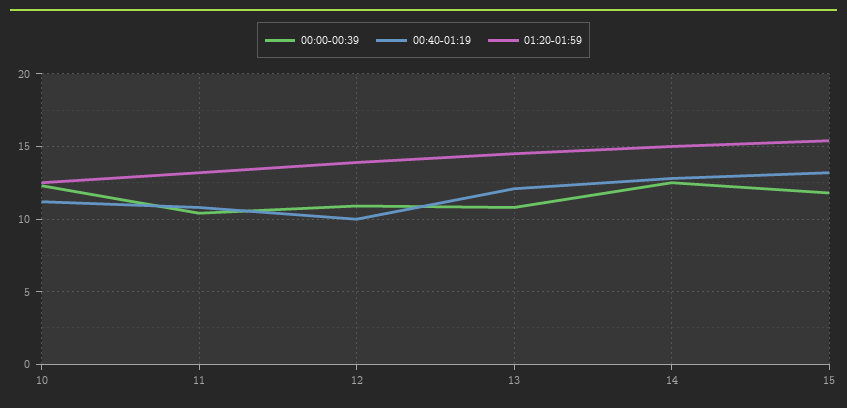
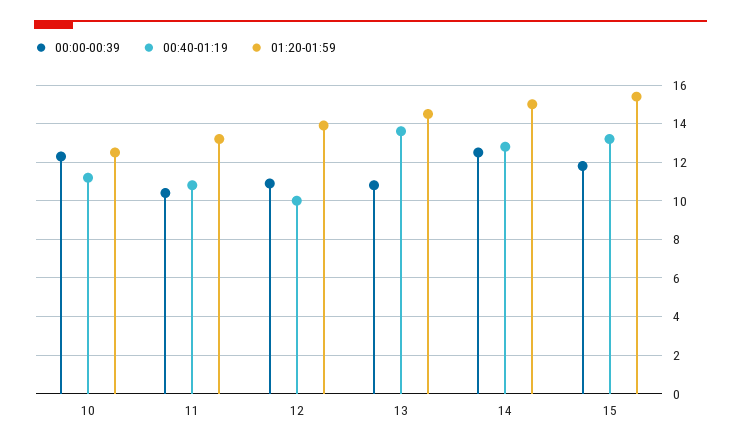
  {
    "00:00-00:39": {
      "10": 12.5,
      "11": 10.5,
      "12": 11,
      "13": 11,
      "14": 12.5,
      "15": 12
    },
    "00:40-01:19": {
      "10": 11,
      "11": 11,
      "12": 10,
-     "13": 12,
+     "13": 13.5,
      "14": 13,
      "15": 13
    },
    "01:20-01:59": {
      "10": 12.5,
      "11": 13,
      "12": 14,
      "13": 14.5,
      "14": 15,
      "15": 15.5
    }
  }

